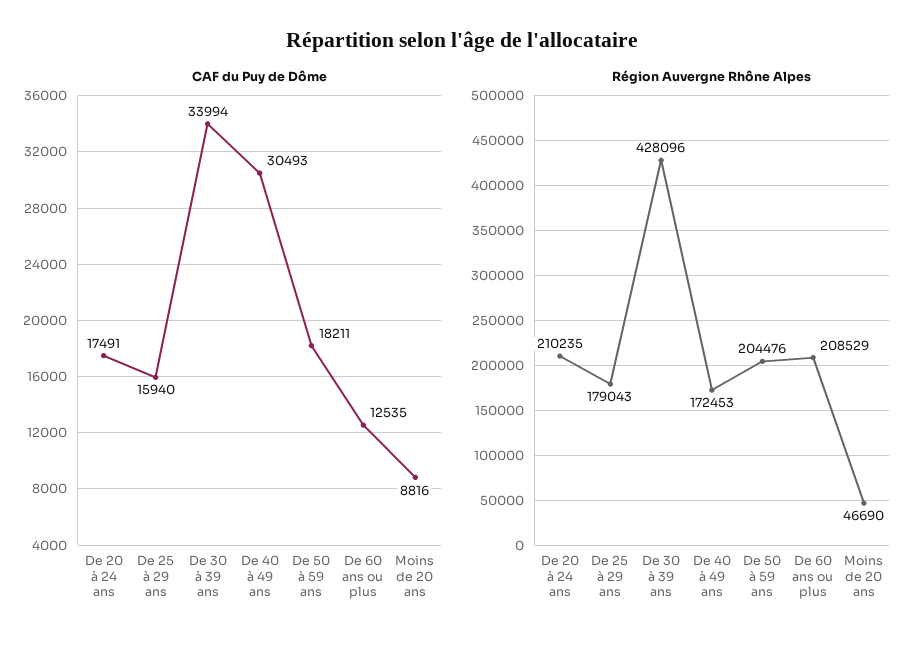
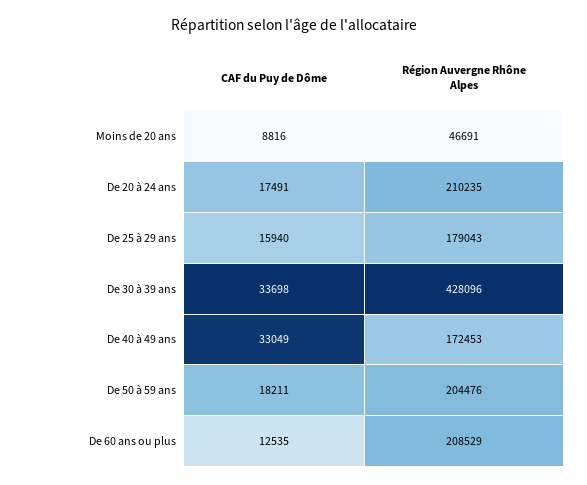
  {
    "CAF du Puy de Dôme": {
      "De 20 à 24 ans": 17491,
      "De 25 à 29 ans": 15940,
-     "De 30 à 39 ans": 33994,
+     "De 30 à 39 ans": 33698,
-     "De 40 à 49 ans": 30493,
+     "De 40 à 49 ans": 33049,
      "De 50 à 59 ans": 18211,
      "De 60 ans ou plus": 12535,
      "Moins de 20 ans": 8816
    },
    "Région Auvergne Rhône Alpes": {
      "De 20 à 24 ans": 210235,
      "De 25 à 29 ans": 179043,
      "De 30 à 39 ans": 428096,
      "De 40 à 49 ans": 172453,
      "De 50 à 59 ans": 204476,
      "De 60 ans ou plus": 208529,
-     "Moins de 20 ans": 46690
+     "Moins de 20 ans": 46691
    }
  }

